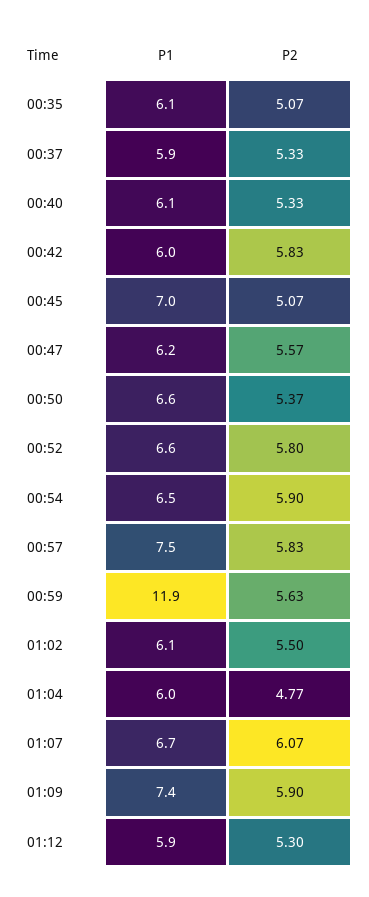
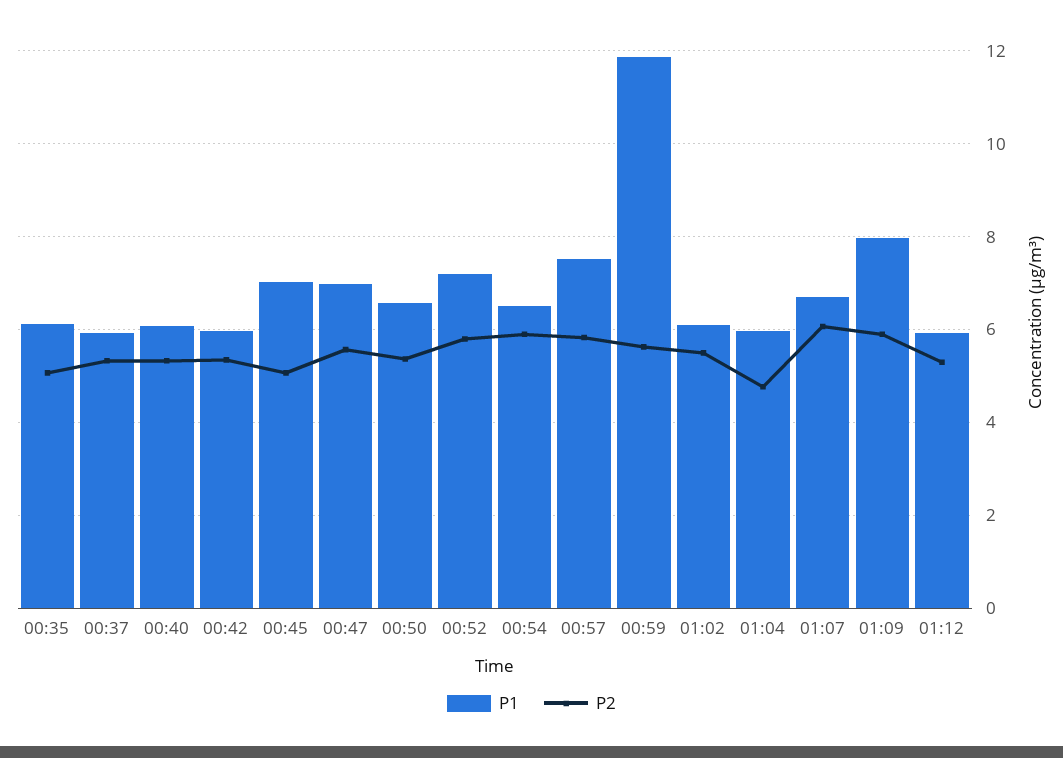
  {
    "P1": {
      "00:35": 6.1,
      "00:37": 5.9,
      "00:40": 6.1,
      "00:42": 6,
      "00:45": 7,
-     "00:47": 6.2,
+     "00:47": 7,
      "00:50": 6.6,
-     "00:52": 6.6,
+     "00:52": 7.2,
      "00:54": 6.5,
      "00:57": 7.5,
      "00:59": 11.9,
      "01:02": 6.1,
      "01:04": 6,
      "01:07": 6.7,
-     "01:09": 7.4,
+     "01:09": 8,
      "01:12": 5.9
    },
    "P2": {
      "00:35": 5.07,
      "00:37": 5.33,
      "00:40": 5.33,
-     "00:42": 5.83,
+     "00:42": 5.4,
      "00:45": 5.07,
      "00:47": 5.57,
      "00:50": 5.37,
      "00:52": 5.8,
      "00:54": 5.9,
      "00:57": 5.83,
      "00:59": 5.63,
      "01:02": 5.5,
      "01:04": 4.77,
      "01:07": 6.07,
      "01:09": 5.9,
      "01:12": 5.3
    }
  }

